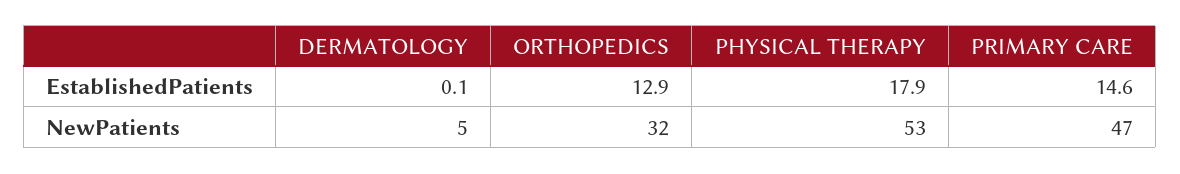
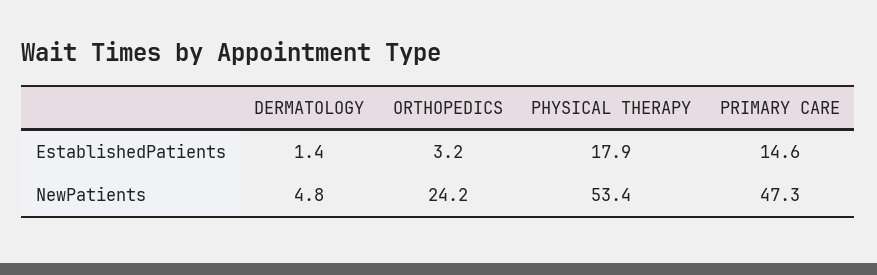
  {
    "DERMATOLOGY": {
-     "EstablishedPatients": 0.1,
+     "EstablishedPatients": 1.4,
      "NewPatients": 4.8
    },
    "ORTHOPEDICS": {
-     "EstablishedPatients": 12.9,
+     "EstablishedPatients": 3.2,
-     "NewPatients": 32
+     "NewPatients": 24.2
    },
    "PHYSICAL THERAPY": {
      "EstablishedPatients": 17.9,
      "NewPatients": 53.4
    },
    "PRIMARY CARE": {
      "EstablishedPatients": 14.6,
      "NewPatients": 47.3
    }
  }

